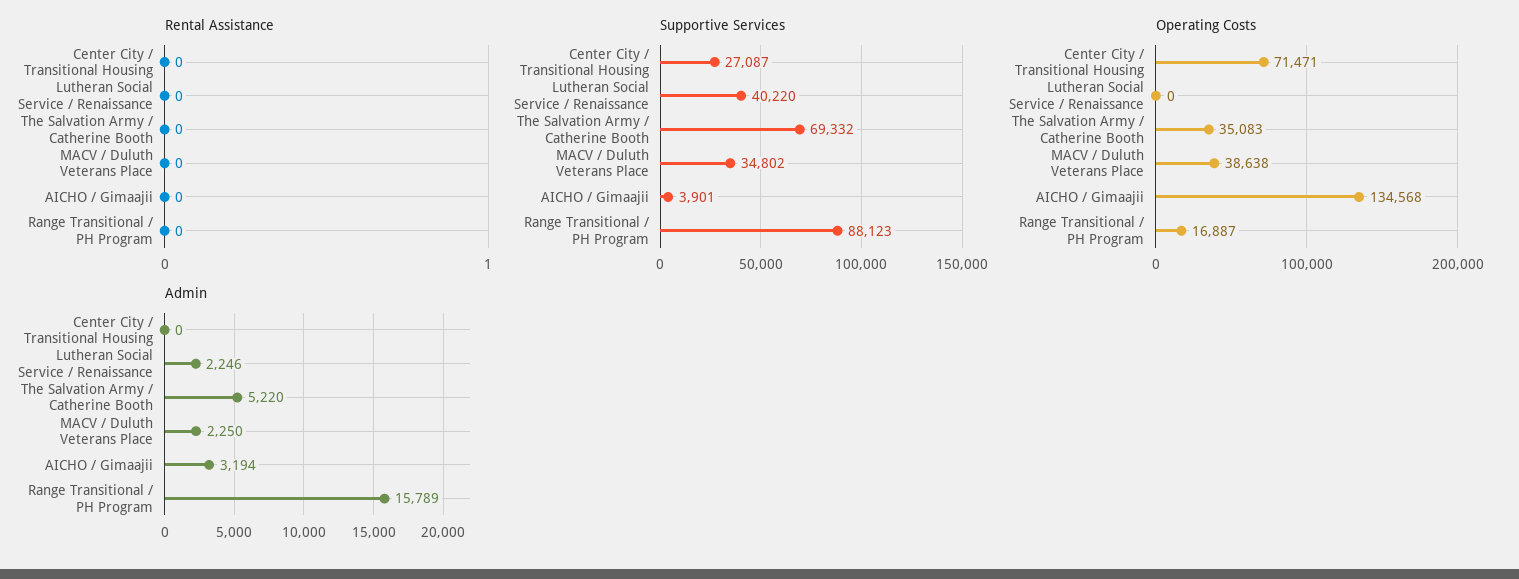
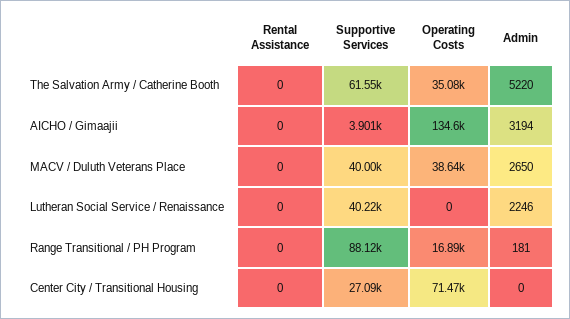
  {
    "Rental Assistance": {
      "Center City / Transitional Housing": 0,
      "Lutheran Social Service / Renaissance": 0,
      "The Salvation Army / Catherine Booth": 0,
      "MACV / Duluth Veterans Place": 0,
      "AICHO / Gimaajii": 0,
      "Range Transitional / PH Program": 0
    },
    "Supportive Services": {
      "Center City / Transitional Housing": 27087,
      "Lutheran Social Service / Renaissance": 40220,
-     "The Salvation Army / Catherine Booth": 69332,
+     "The Salvation Army / Catherine Booth": 61550,
-     "MACV / Duluth Veterans Place": 34802,
+     "MACV / Duluth Veterans Place": 40000,
      "AICHO / Gimaajii": 3901,
      "Range Transitional / PH Program": 88123
    },
    "Operating Costs": {
      "Center City / Transitional Housing": 71471,
      "Lutheran Social Service / Renaissance": 0,
      "The Salvation Army / Catherine Booth": 35083,
      "MACV / Duluth Veterans Place": 38638,
      "AICHO / Gimaajii": 134568,
      "Range Transitional / PH Program": 16887
    },
    "Admin": {
      "Center City / Transitional Housing": 0,
      "Lutheran Social Service / Renaissance": 2246,
      "The Salvation Army / Catherine Booth": 5220,
-     "MACV / Duluth Veterans Place": 2250,
+     "MACV / Duluth Veterans Place": 2650,
      "AICHO / Gimaajii": 3194,
-     "Range Transitional / PH Program": 15789
+     "Range Transitional / PH Program": 181
    }
  }

